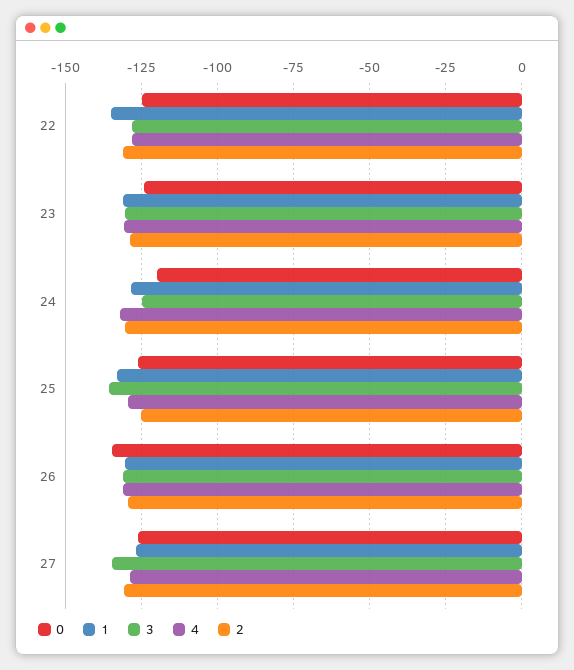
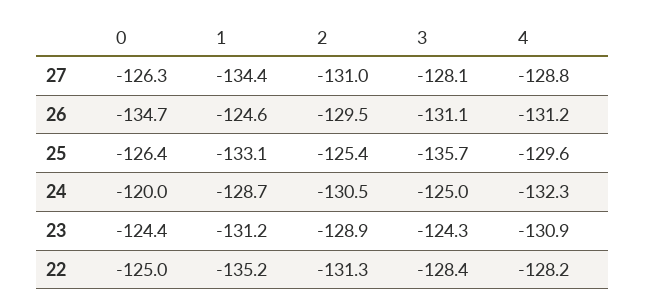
  {
    "0": {
      "22": -125,
      "23": -124.4,
      "24": -120,
      "25": -126.4,
      "26": -134.7,
      "27": -126.3
    },
    "1": {
      "22": -135.2,
      "23": -131.2,
      "24": -128.7,
      "25": -133.1,
-     "26": -130,
+     "26": -124.6,
-     "27": -127.5
+     "27": -134.4
    },
    "3": {
      "22": -128.4,
-     "23": -130,
+     "23": -124.3,
      "24": -125,
      "25": -135.7,
      "26": -131.1,
-     "27": -135
+     "27": -128.1
    },
    "4": {
      "22": -128.2,
      "23": -130.9,
      "24": -132.3,
      "25": -129.6,
      "26": -131.2,
      "27": -128.8
    },
    "2": {
      "22": -131.3,
      "23": -128.9,
      "24": -130.5,
      "25": -125.4,
      "26": -129.5,
      "27": -131
    }
  }

